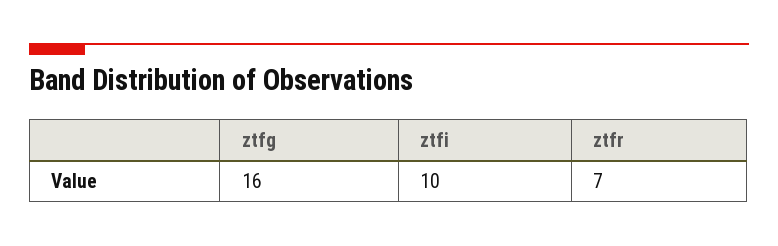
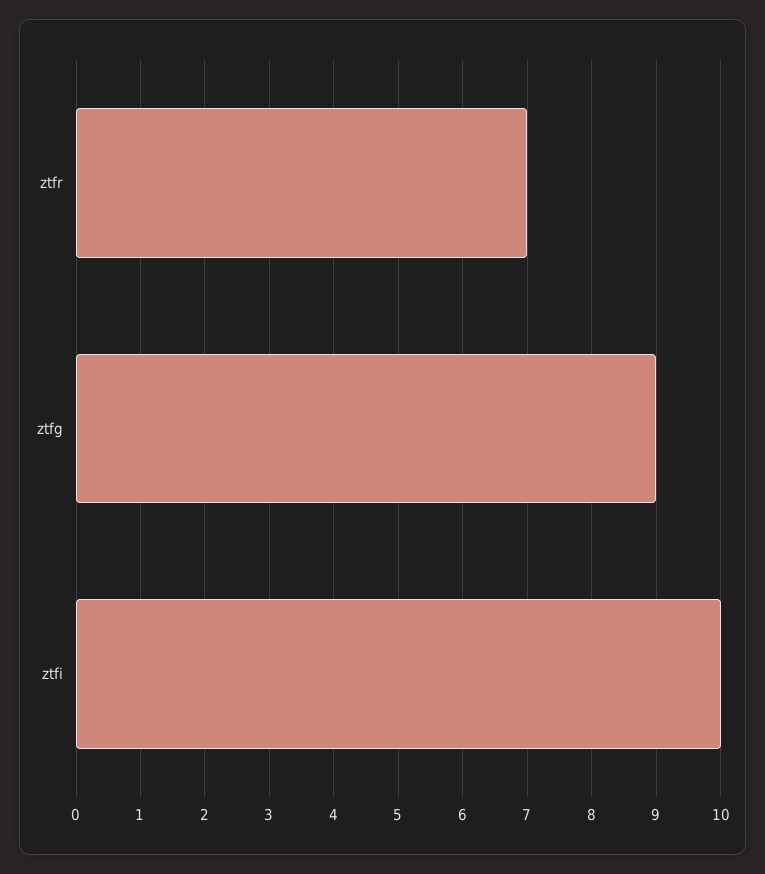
  {
-   "ztfg": 16,
+   "ztfg": 9,
    "ztfi": 10,
    "ztfr": 7
  }

